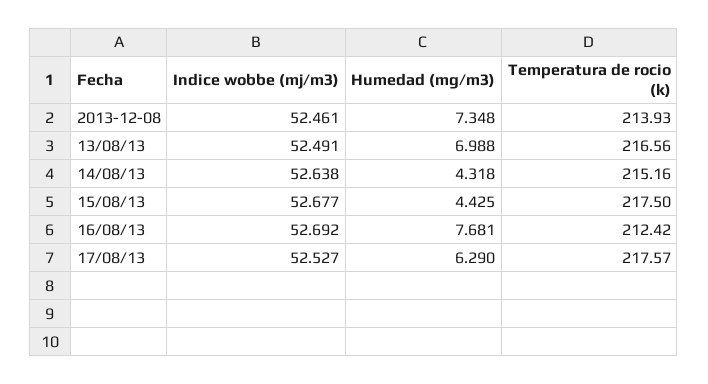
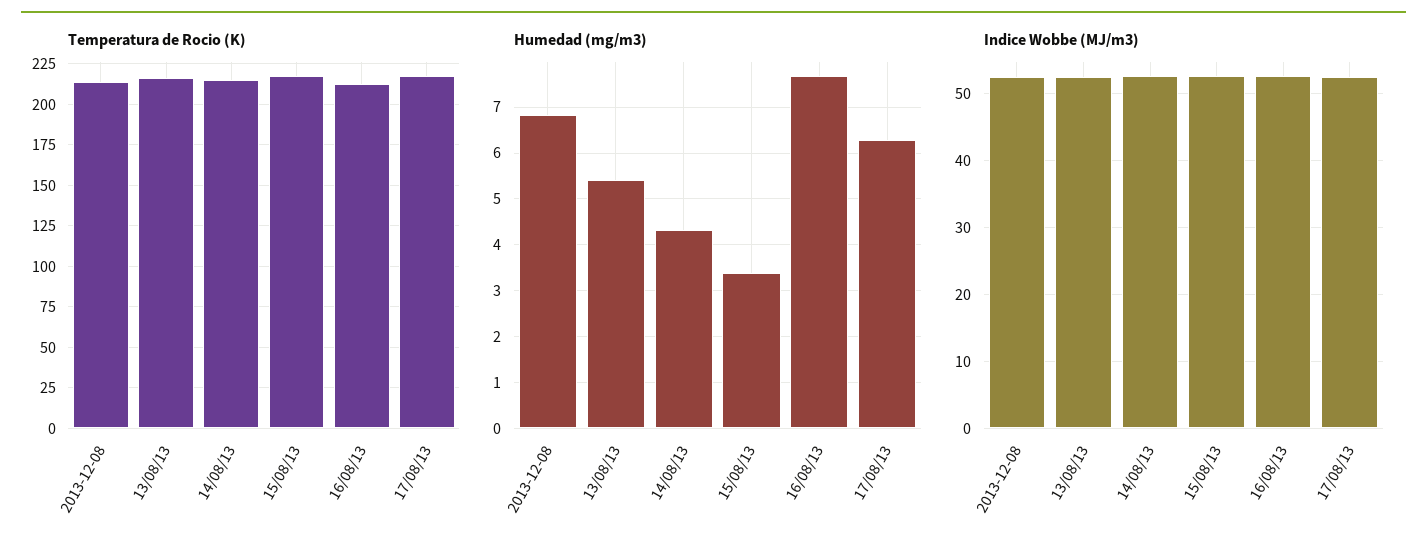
  {
    "Indice wobbe (mj/m3)": {
      "2013-12-08": 52.461,
      "13/08/13": 52.491,
      "14/08/13": 52.638,
      "15/08/13": 52.677,
      "16/08/13": 52.692,
      "17/08/13": 52.527
    },
    "Humedad (mg/m3)": {
-     "2013-12-08": 7.348,
+     "2013-12-08": 6.8,
-     "13/08/13": 6.988,
+     "13/08/13": 5.4,
      "14/08/13": 4.318,
-     "15/08/13": 4.425,
+     "15/08/13": 3.4,
      "16/08/13": 7.681,
      "17/08/13": 6.29
    },
    "Temperatura de rocio (k)": {
      "2013-12-08": 213.93,
      "13/08/13": 216.56,
      "14/08/13": 215.16,
      "15/08/13": 217.5,
      "16/08/13": 212.42,
      "17/08/13": 217.57
    }
  }

